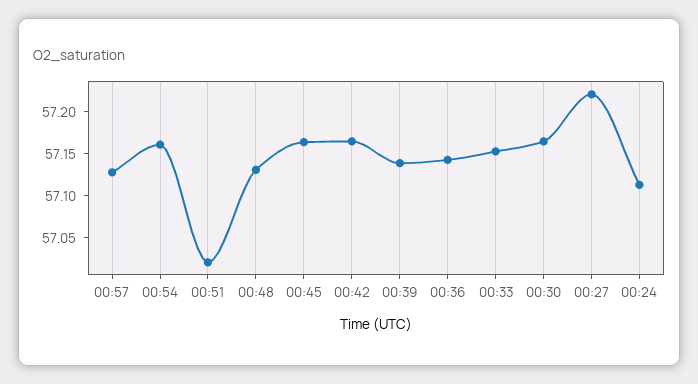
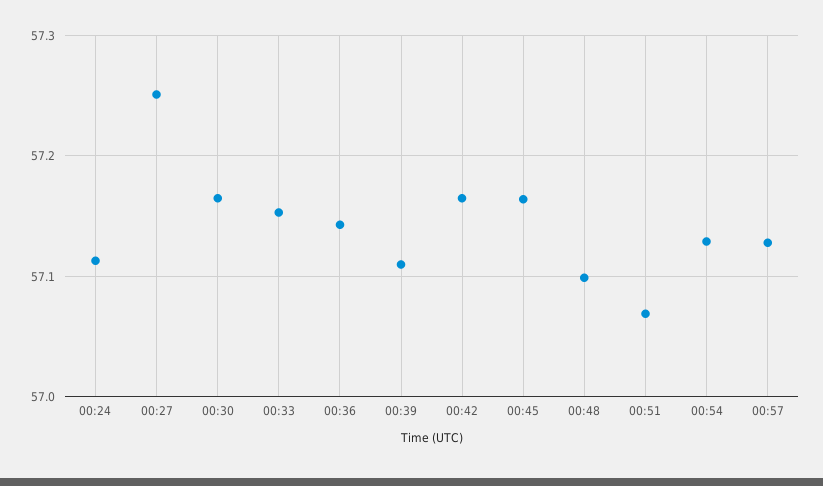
  {
    "00:57": 57.13,
-   "00:54": 57.16,
+   "00:54": 57.13,
-   "00:51": 57.02,
+   "00:51": 57.07,
-   "00:48": 57.13,
+   "00:48": 57.1,
    "00:45": 57.16,
    "00:42": 57.17,
-   "00:39": 57.14,
+   "00:39": 57.11,
    "00:36": 57.14,
    "00:33": 57.15,
    "00:30": 57.17,
-   "00:27": 57.22,
+   "00:27": 57.25,
    "00:24": 57.11
  }

